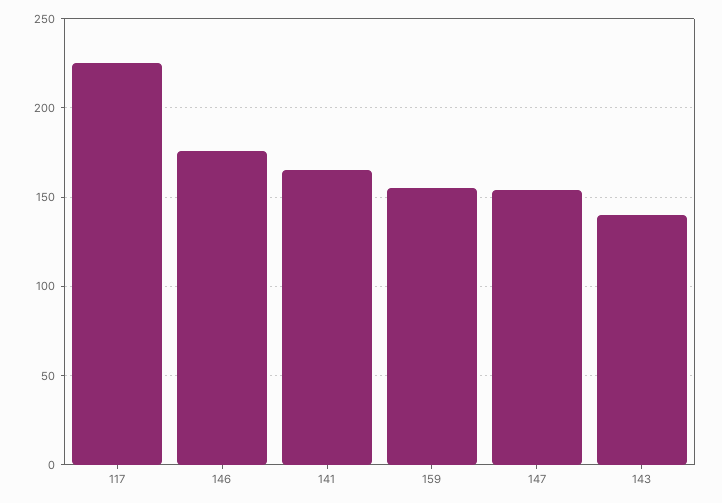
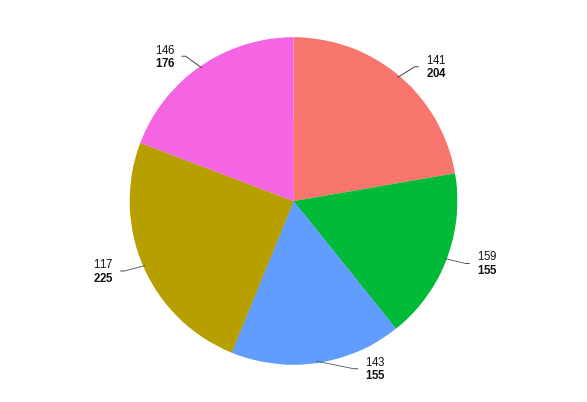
  {
    "117": 225,
    "146": 176,
-   "141": 165,
+   "141": 204,
    "159": 155,
-   "147": 155,
-   "143": 140
+   "143": 155
  }

